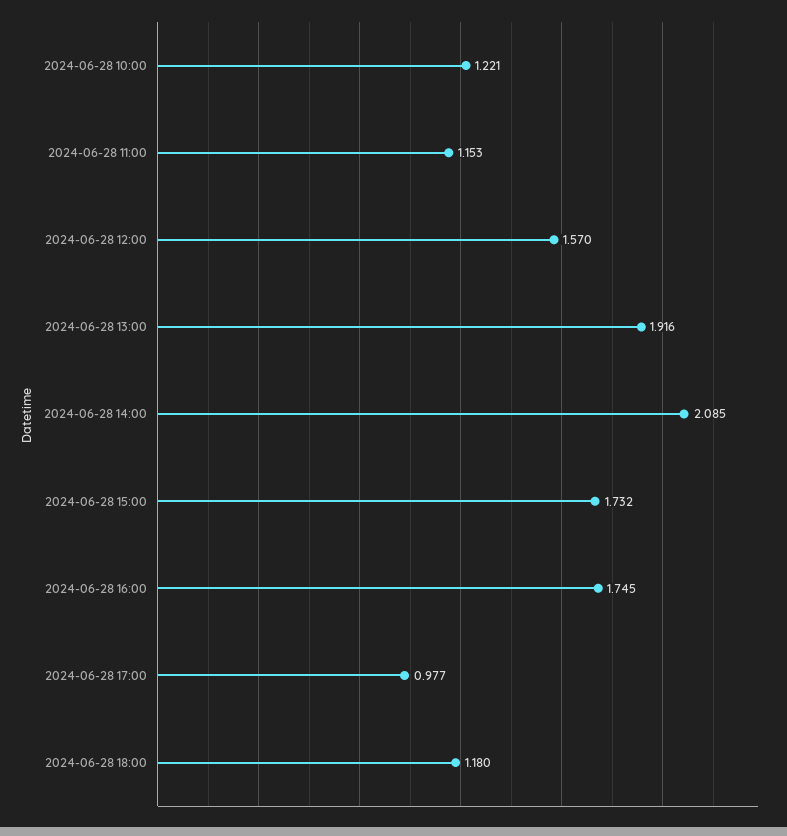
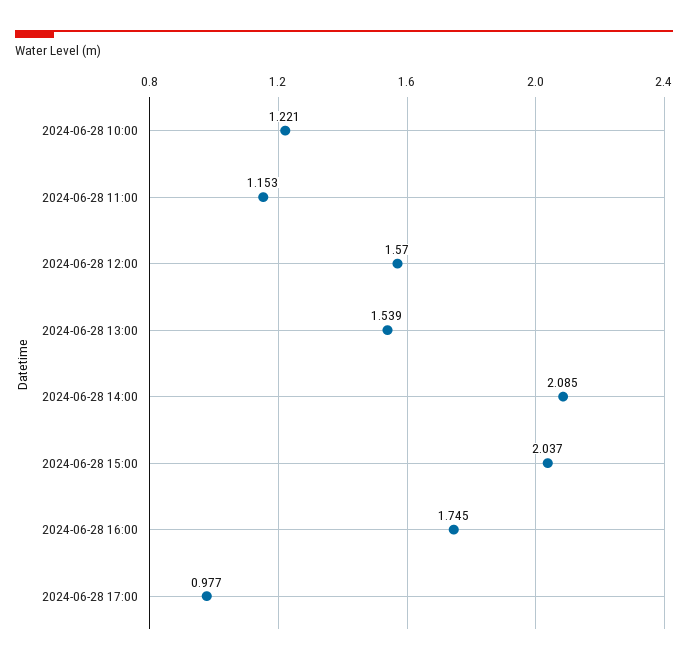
  {
    "2024-06-28 10:00": 1.221,
    "2024-06-28 11:00": 1.153,
    "2024-06-28 12:00": 1.57,
-   "2024-06-28 13:00": 1.916,
+   "2024-06-28 13:00": 1.539,
    "2024-06-28 14:00": 2.085,
-   "2024-06-28 15:00": 1.732,
+   "2024-06-28 15:00": 2.037,
    "2024-06-28 16:00": 1.745,
-   "2024-06-28 17:00": 0.977,
+   "2024-06-28 17:00": 0.977
-   "2024-06-28 18:00": 1.18
  }

